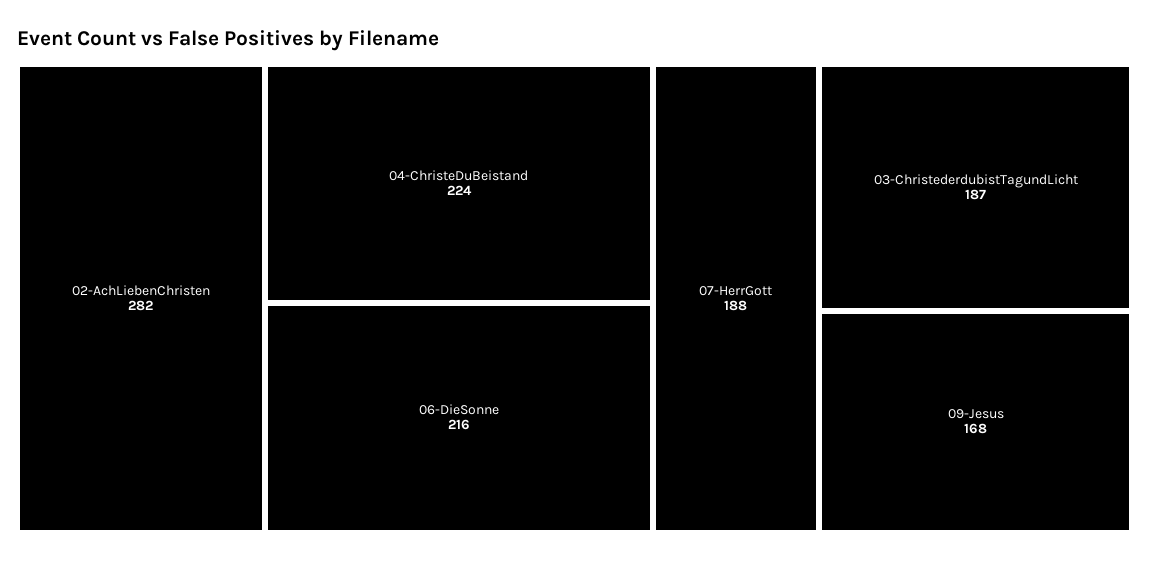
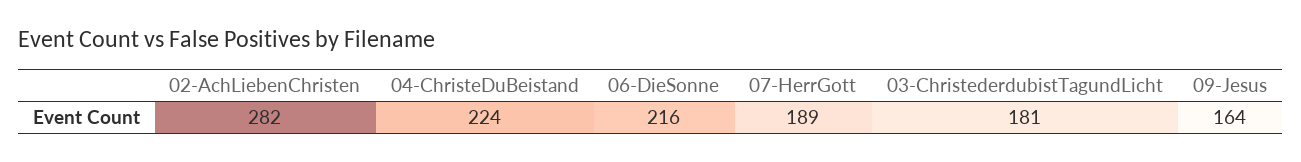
  {
    "02-AchLiebenChristen": 282,
    "04-ChristeDuBeistand": 224,
    "06-DieSonne": 216,
-   "07-HerrGott": 188,
+   "07-HerrGott": 189,
-   "03-ChristederdubistTagundLicht": 187,
+   "03-ChristederdubistTagundLicht": 181,
-   "09-Jesus": 168
+   "09-Jesus": 164
  }

